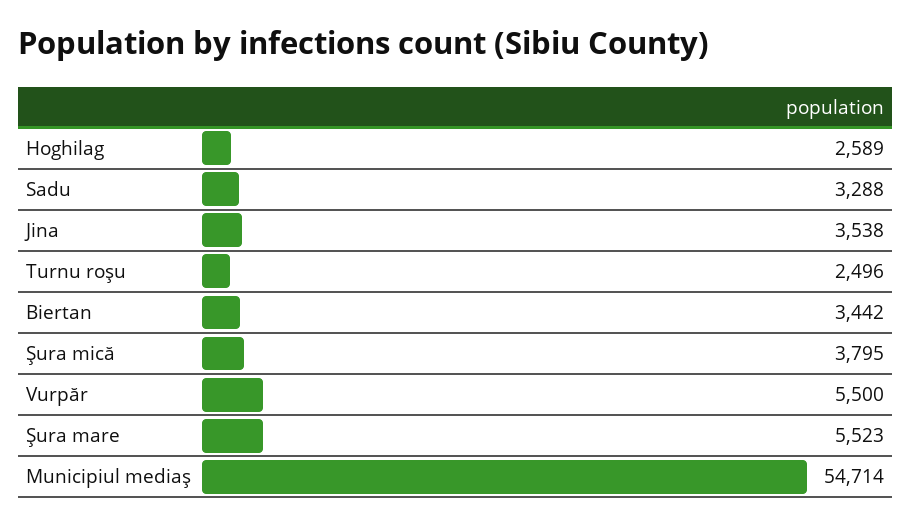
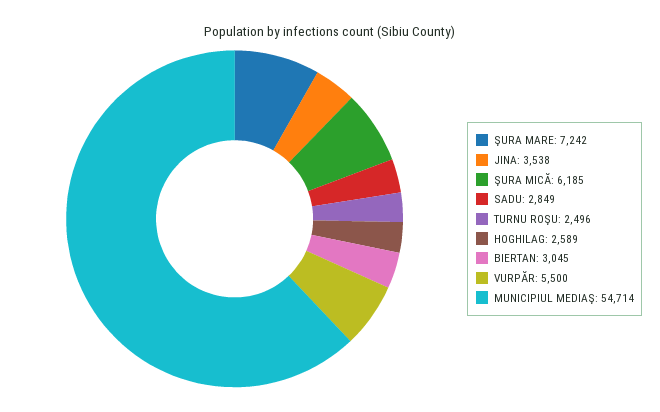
  {
    "Hoghilag": 2589,
-   "Sadu": 3288,
+   "Sadu": 2849,
    "Jina": 3538,
    "Turnu roşu": 2496,
-   "Biertan": 3442,
+   "Biertan": 3045,
-   "Şura mică": 3795,
+   "Şura mică": 6185,
    "Vurpăr": 5500,
-   "Şura mare": 5523,
+   "Şura mare": 7242,
    "Municipiul mediaş": 54714
  }

